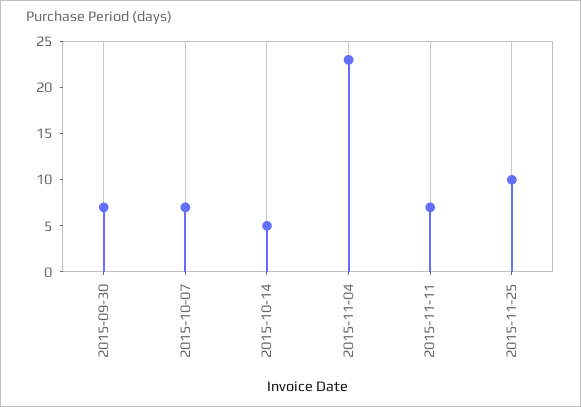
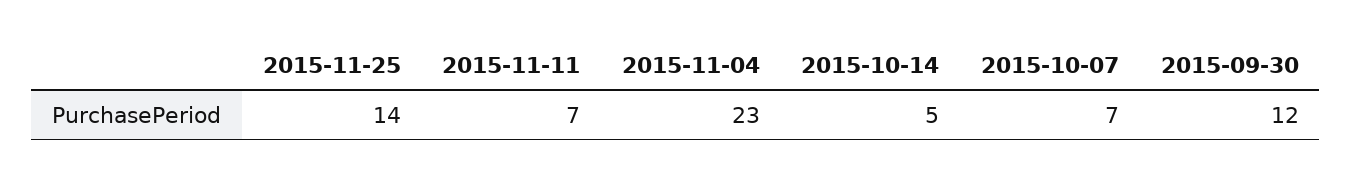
  {
-   "2015-09-30": 7,
+   "2015-09-30": 12,
    "2015-10-07": 7,
    "2015-10-14": 5,
    "2015-11-04": 23,
    "2015-11-11": 7,
-   "2015-11-25": 10
+   "2015-11-25": 14
  }

